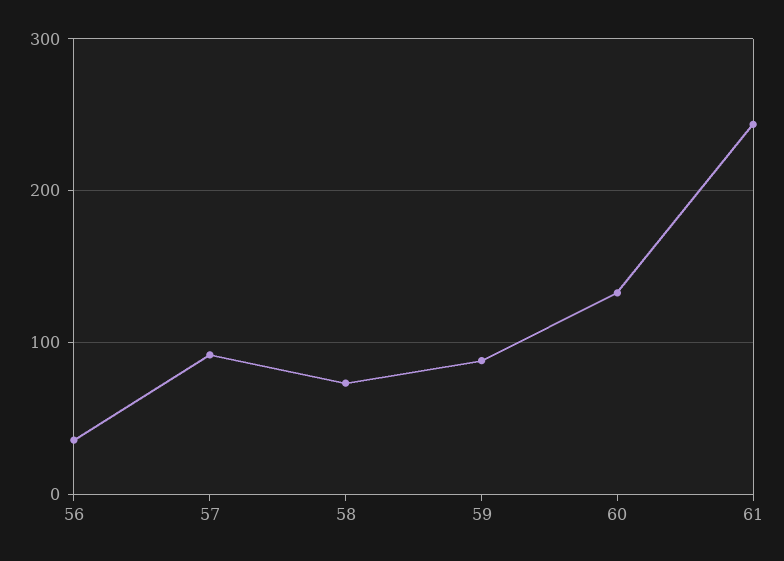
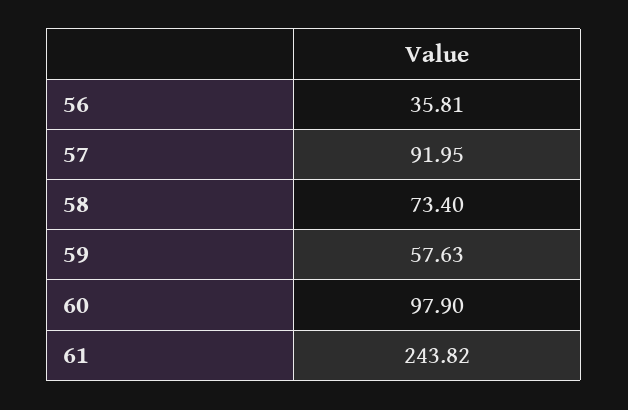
  {
    "56": 35.81,
    "57": 91.95,
    "58": 73.4,
-   "59": 90,
+   "59": 57.63,
-   "60": 130,
+   "60": 97.9,
    "61": 243.82
  }

